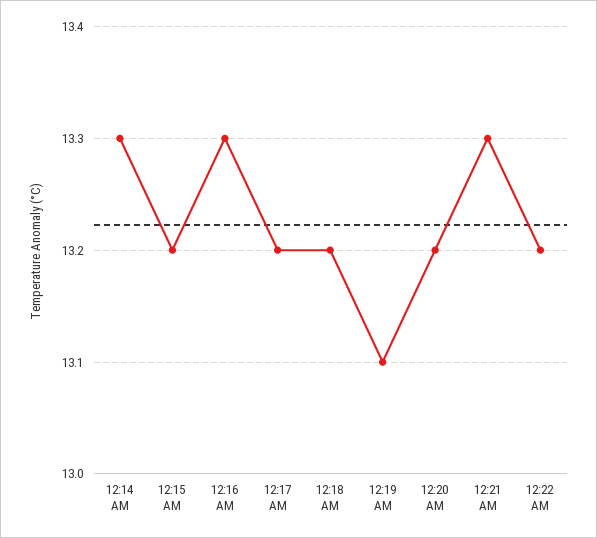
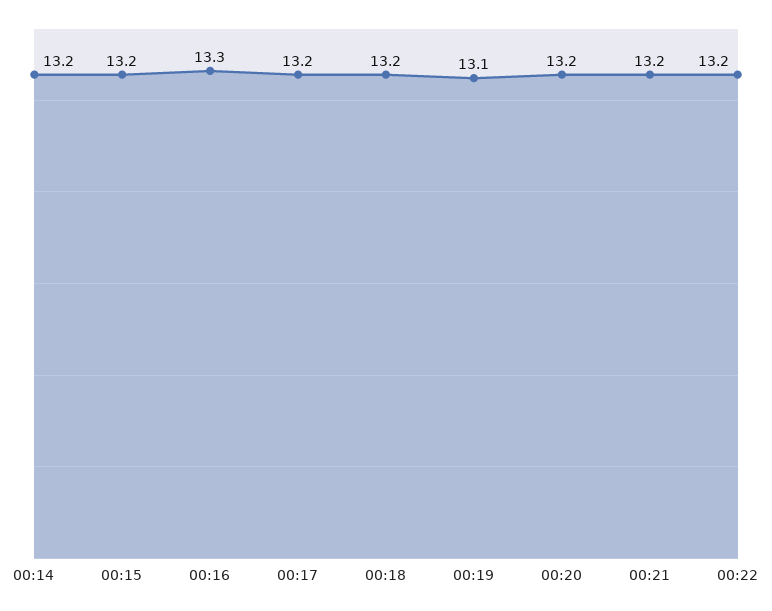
  {
-   "12:14 AM": 13.3,
+   "12:14 AM": 13.2,
    "12:15 AM": 13.2,
    "12:16 AM": 13.3,
    "12:17 AM": 13.2,
    "12:18 AM": 13.2,
    "12:19 AM": 13.1,
    "12:20 AM": 13.2,
-   "12:21 AM": 13.3,
+   "12:21 AM": 13.2,
    "12:22 AM": 13.2
  }

